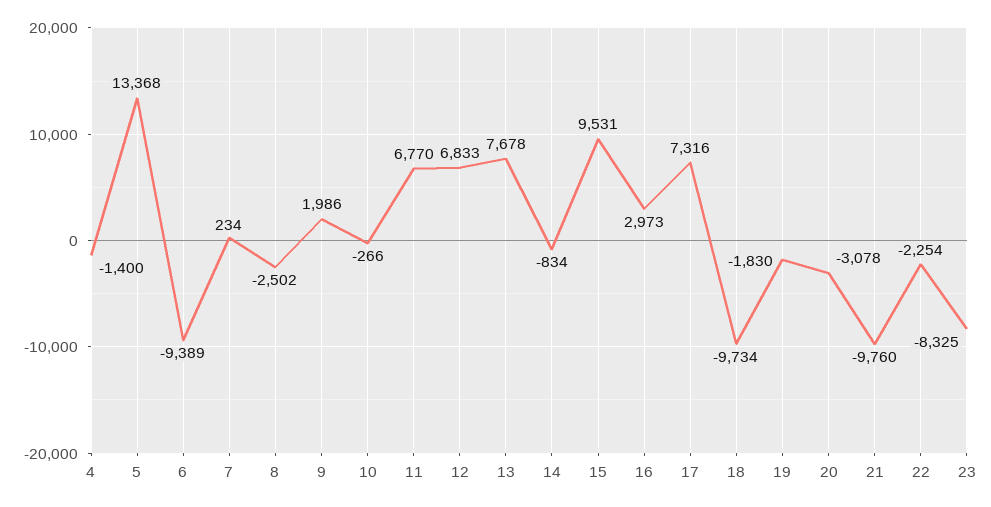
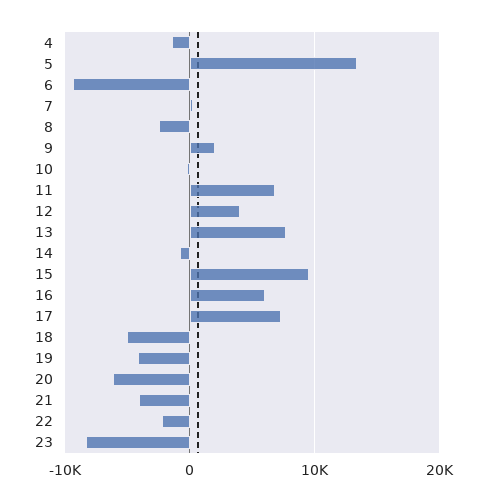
  {
    "4": -1400,
    "5": 13368,
    "6": -9389,
    "7": 234,
    "8": -2502,
    "9": 1986,
    "10": -266,
    "11": 6770,
-   "12": 6833,
+   "12": 4000,
    "13": 7678,
    "14": -834,
    "15": 9531,
-   "16": 2973,
+   "16": 6000,
    "17": 7316,
-   "18": -9734,
+   "18": -5000,
-   "19": -1830,
+   "19": -4000,
-   "20": -3078,
+   "20": -6000,
-   "21": -9760,
+   "21": -4000,
    "22": -2254,
    "23": -8325
  }

